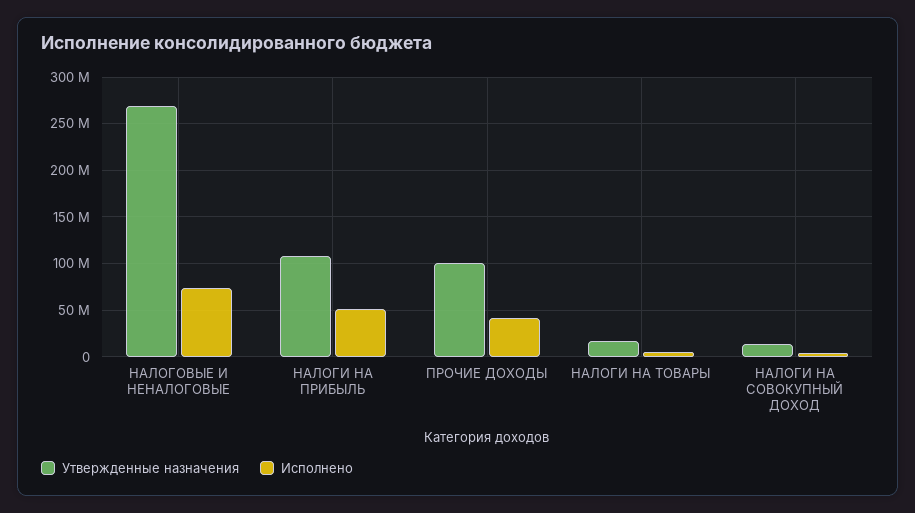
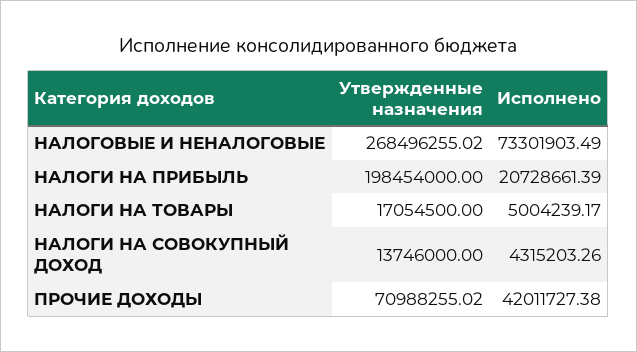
  {
    "Утвержденные назначения": {
      "НАЛОГОВЫЕ И НЕНАЛОГОВЫЕ": 268496255.02,
-     "НАЛОГИ НА ПРИБЫЛЬ": 110000000,
+     "НАЛОГИ НА ПРИБЫЛЬ": 198454000,
-     "ПРОЧИЕ ДОХОДЫ": 100000000,
+     "ПРОЧИЕ ДОХОДЫ": 70988255.02,
      "НАЛОГИ НА ТОВАРЫ": 17054500,
      "НАЛОГИ НА СОВОКУПНЫЙ ДОХОД": 13746000
    },
    "Исполнено": {
      "НАЛОГОВЫЕ И НЕНАЛОГОВЫЕ": 73301903.49,
-     "НАЛОГИ НА ПРИБЫЛЬ": 50000000,
+     "НАЛОГИ НА ПРИБЫЛЬ": 20728661.39,
      "ПРОЧИЕ ДОХОДЫ": 42011727.38,
      "НАЛОГИ НА ТОВАРЫ": 5004239.17,
      "НАЛОГИ НА СОВОКУПНЫЙ ДОХОД": 4315203.26
    }
  }

